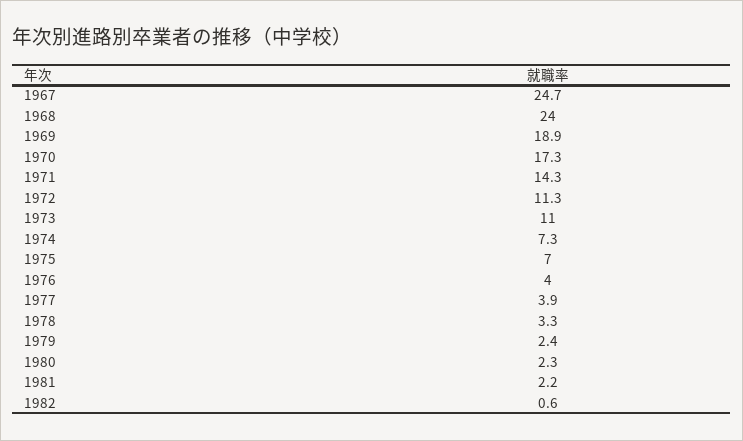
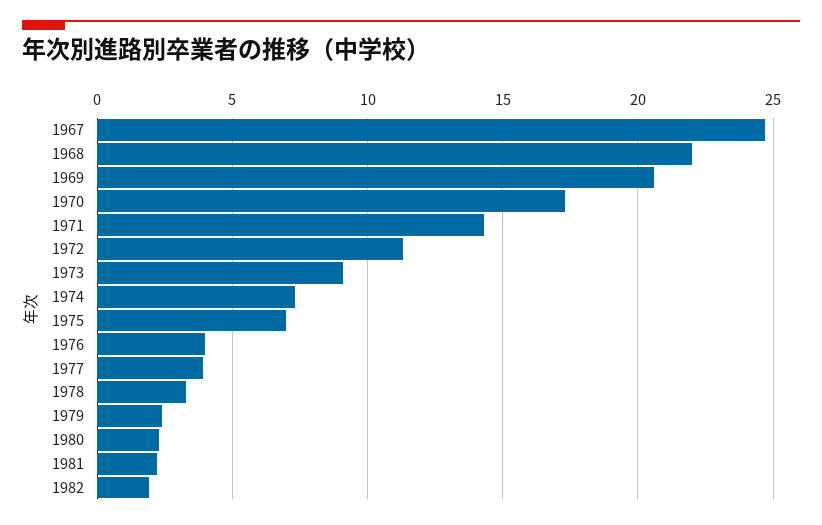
  {
    "1967": 24.7,
-   "1968": 24,
+   "1968": 22,
-   "1969": 18.9,
+   "1969": 20.5,
    "1970": 17.3,
    "1971": 14.3,
    "1972": 11.3,
-   "1973": 11,
+   "1973": 9,
    "1974": 7.3,
    "1975": 7,
    "1976": 4,
    "1977": 3.9,
    "1978": 3.3,
    "1979": 2.4,
    "1980": 2.3,
    "1981": 2.2,
-   "1982": 0.6
+   "1982": 2
  }

